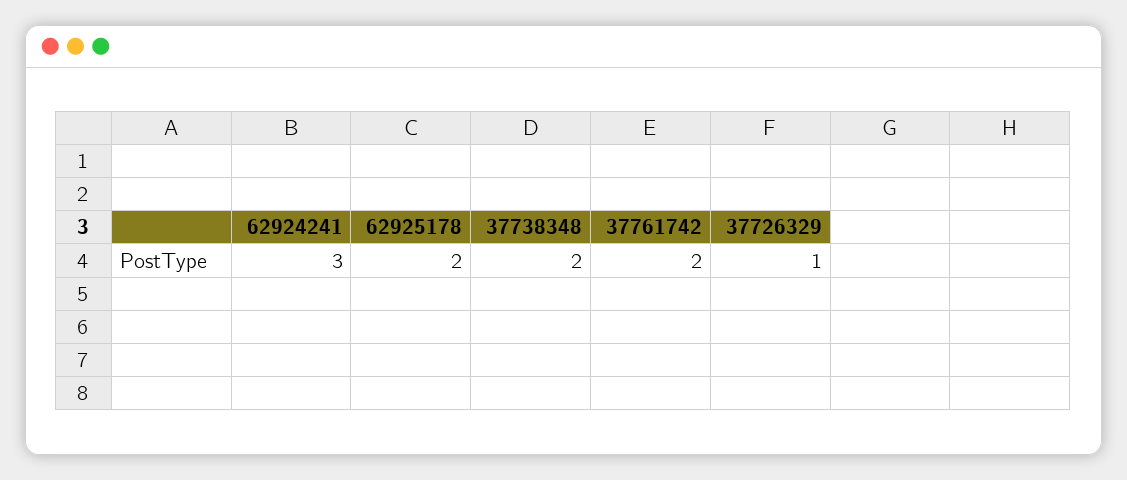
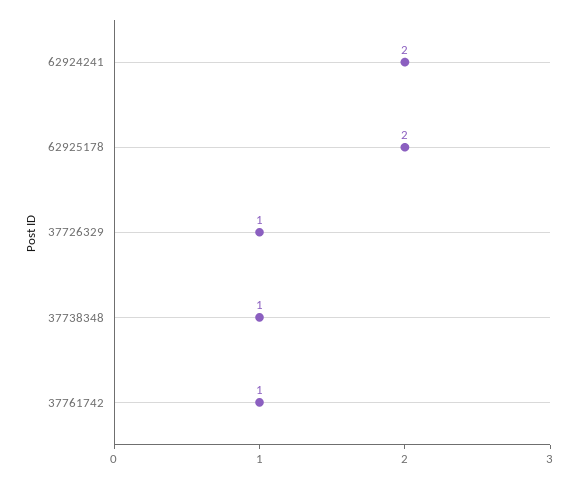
  {
-   "62924241": 3,
+   "62924241": 2,
    "62925178": 2,
-   "37738348": 2,
+   "37738348": 1,
-   "37761742": 2,
+   "37761742": 1,
    "37726329": 1
  }

